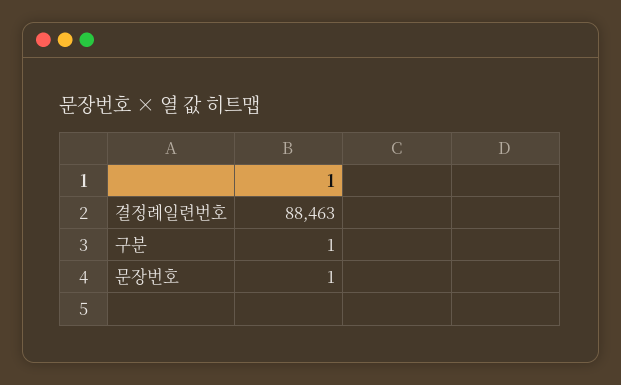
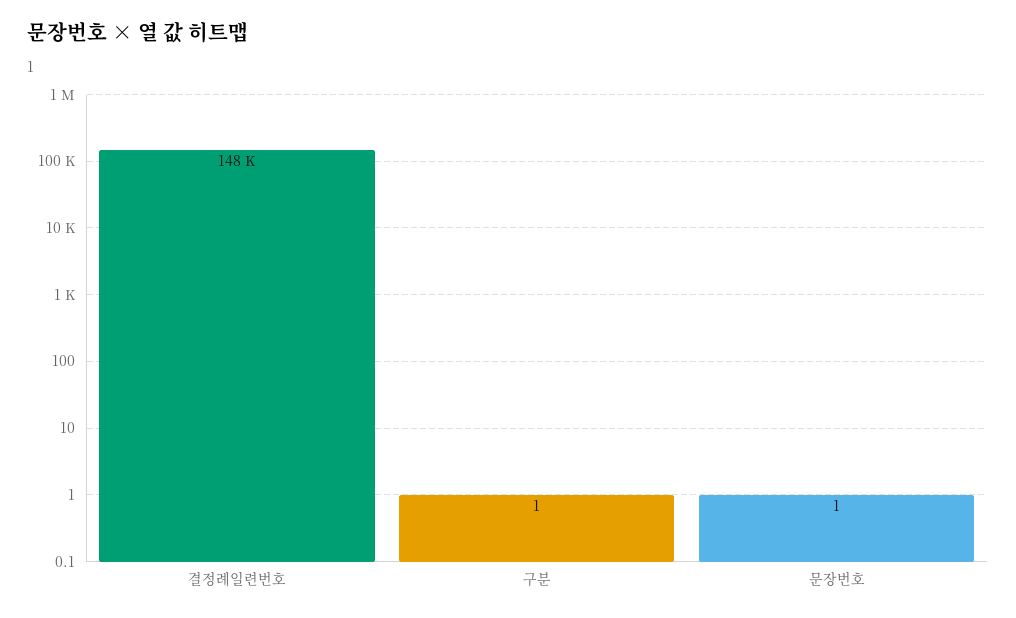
  {
-   "결정례일련번호": 88463,
+   "결정례일련번호": 148000,
    "구분": 1,
    "문장번호": 1
  }

